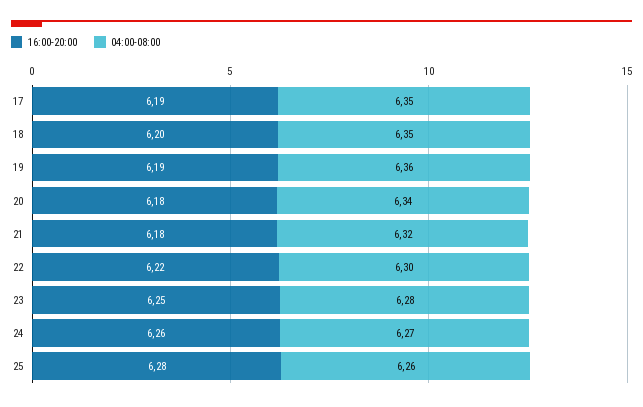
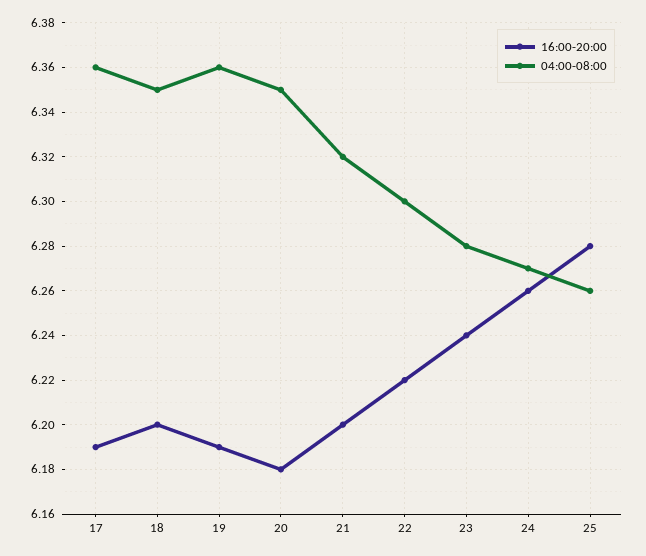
  {
    "16:00-20:00": {
      "17": 6.19,
      "18": 6.2,
      "19": 6.19,
      "20": 6.18,
-     "21": 6.18,
+     "21": 6.2,
      "22": 6.22,
-     "23": 6.25,
+     "23": 6.24,
      "24": 6.26,
      "25": 6.28
    },
    "04:00-08:00": {
-     "17": 6.35,
+     "17": 6.36,
      "18": 6.35,
      "19": 6.36,
-     "20": 6.34,
+     "20": 6.35,
      "21": 6.32,
      "22": 6.3,
      "23": 6.28,
      "24": 6.27,
      "25": 6.26
    }
  }

